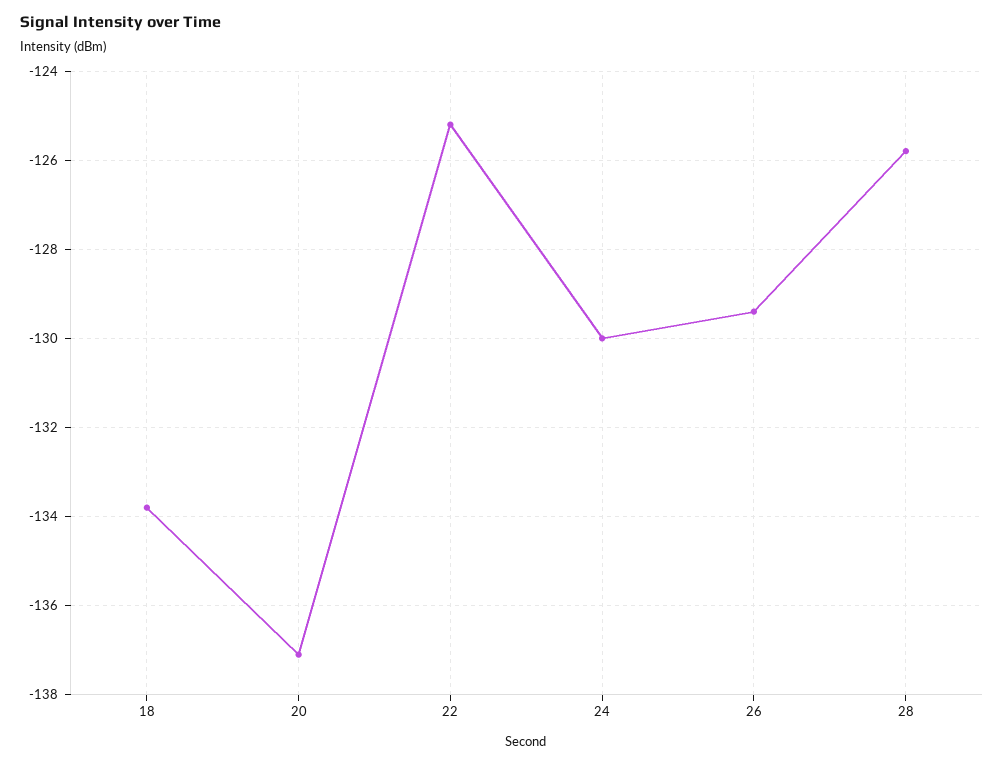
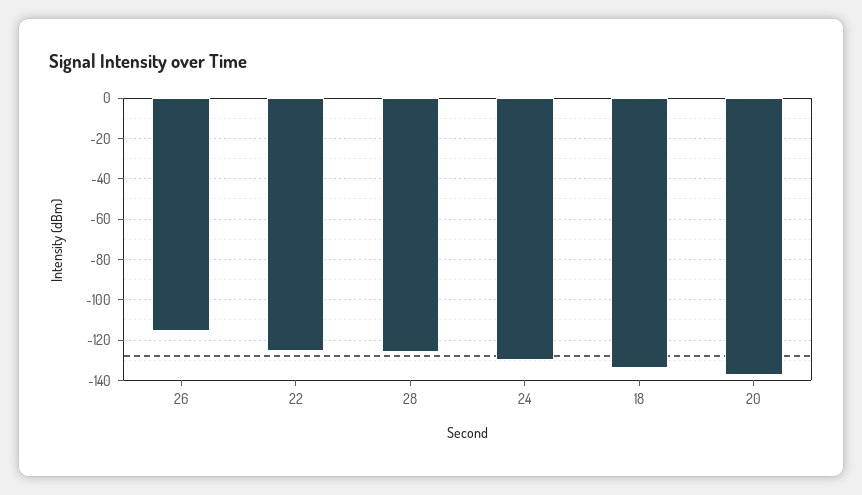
  {
    "18": -134,
    "20": -137,
    "22": -125,
    "24": -130,
-   "26": -129.5,
+   "26": -115,
    "28": -126
  }

